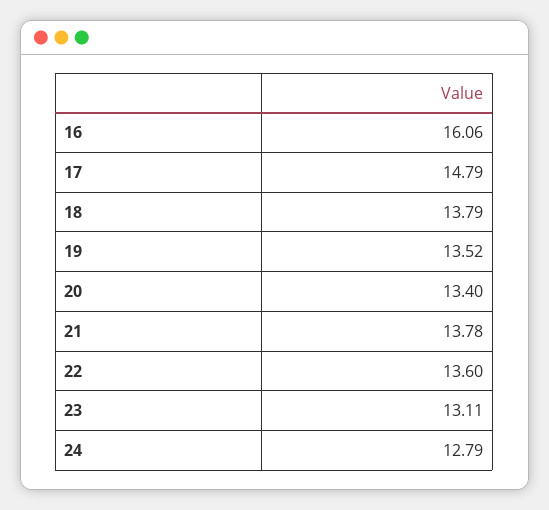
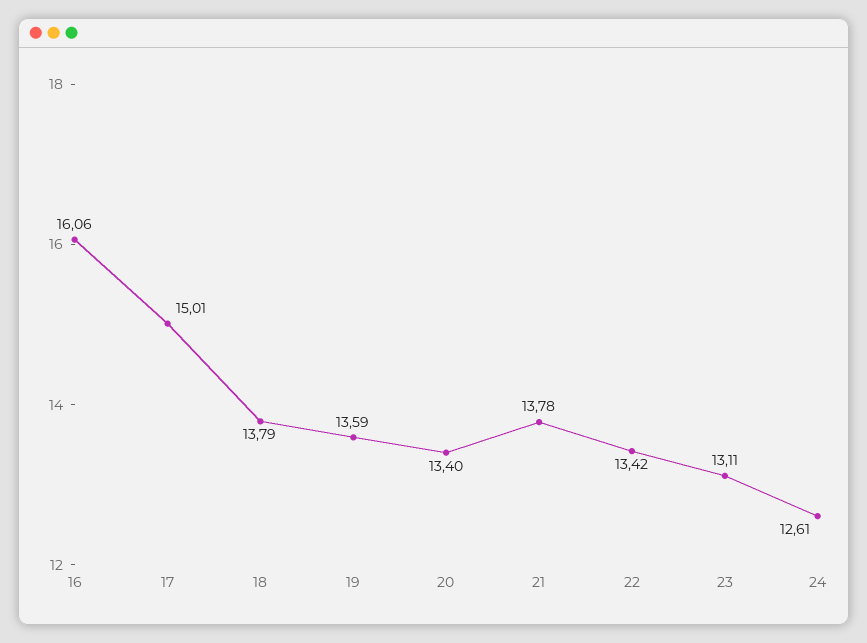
  {
    "16": 16.06,
-   "17": 14.79,
+   "17": 15.01,
    "18": 13.79,
-   "19": 13.52,
+   "19": 13.59,
    "20": 13.4,
    "21": 13.78,
-   "22": 13.6,
+   "22": 13.42,
    "23": 13.11,
-   "24": 12.79
+   "24": 12.61
  }

